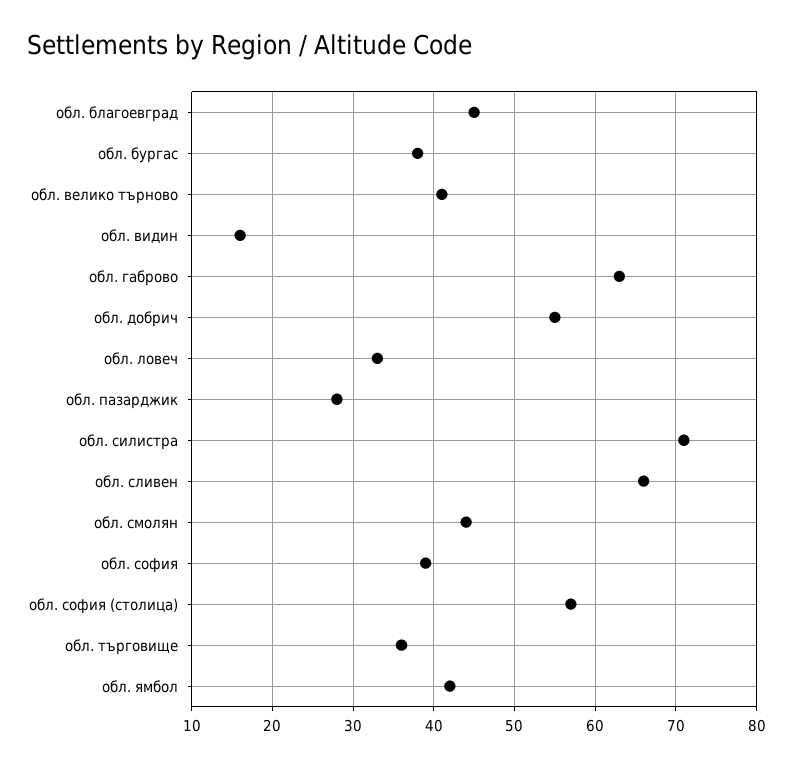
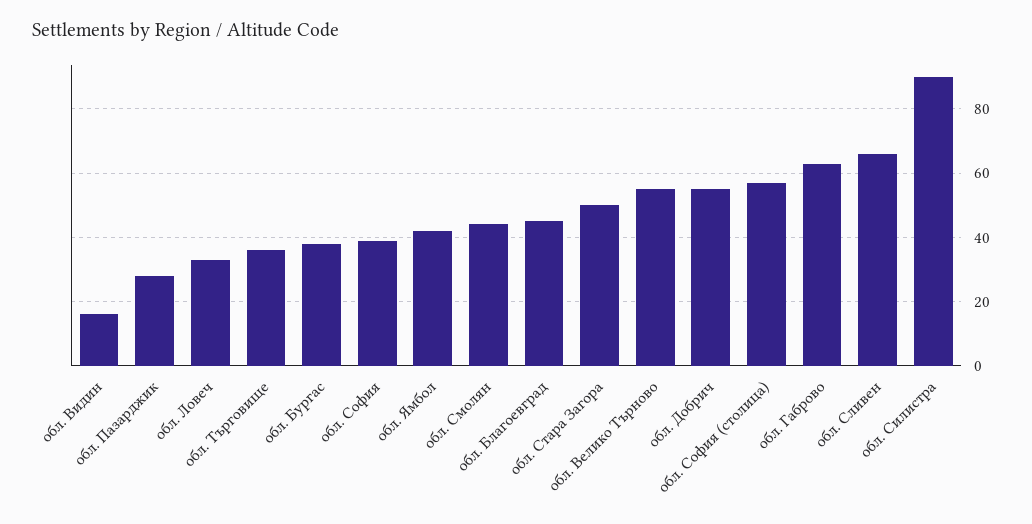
  {
    "обл. благоевград": 45,
    "обл. бургас": 38,
-   "обл. велико търново": 41,
+   "обл. велико търново": 55,
    "обл. видин": 16,
    "обл. габрово": 63,
    "обл. добрич": 55,
    "обл. ловеч": 33,
    "обл. пазарджик": 28,
-   "обл. силистра": 71,
+   "обл. силистра": 90,
    "обл. сливен": 66,
    "обл. смолян": 44,
    "обл. софия": 39,
    "обл. софия (столица)": 57,
    "обл. търговище": 36,
-   "обл. ямбол": 42
+   "обл. ямбол": 42,
+   "обл. Стара Загора": 50
  }

